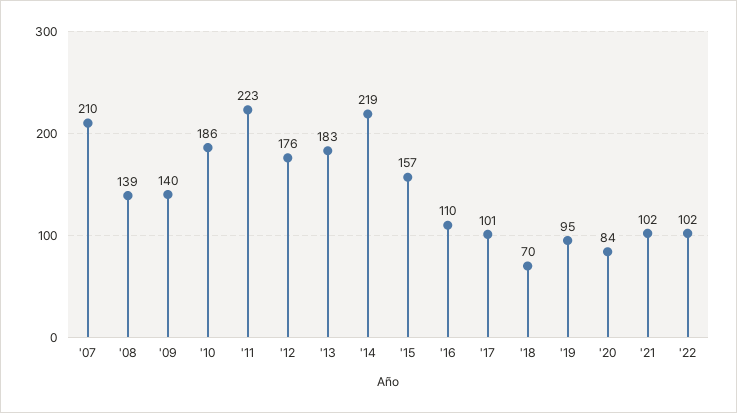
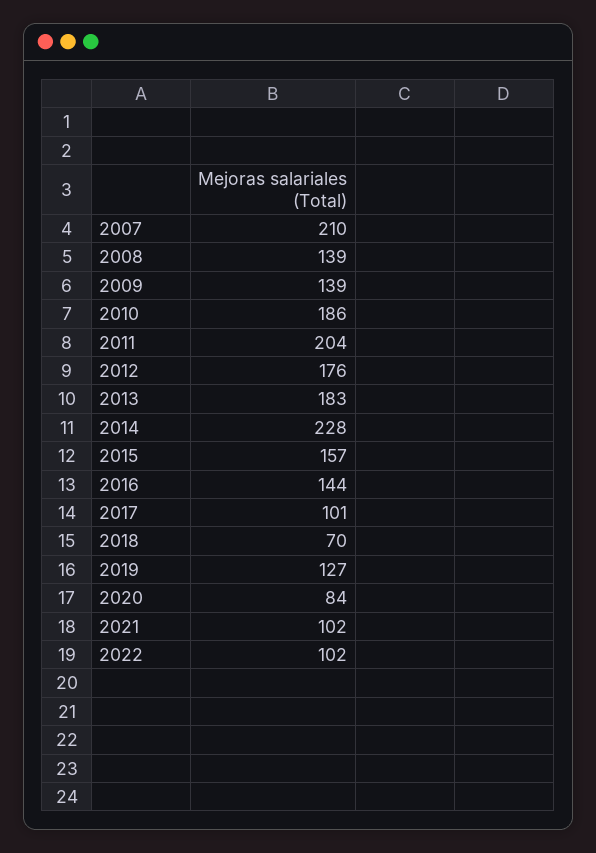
  {
    "'07": 210,
    "'08": 139,
-   "'09": 140,
+   "'09": 139,
    "'10": 186,
-   "'11": 223,
+   "'11": 204,
    "'12": 176,
    "'13": 183,
-   "'14": 219,
+   "'14": 228,
    "'15": 157,
-   "'16": 110,
+   "'16": 144,
    "'17": 101,
    "'18": 70,
-   "'19": 95,
+   "'19": 127,
    "'20": 84,
    "'21": 102,
    "'22": 102
  }

